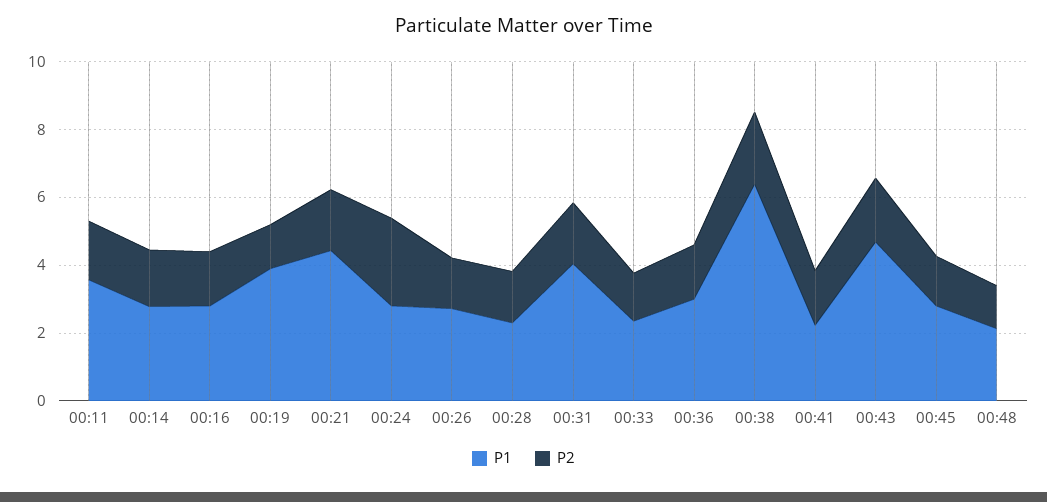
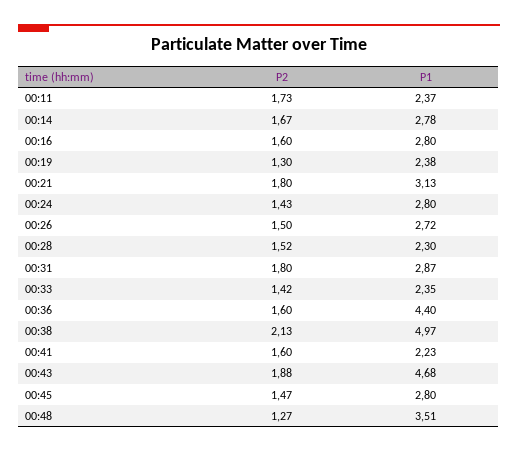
  {
    "P1": {
-     "00:11": 3.5,
+     "00:11": 2.37,
      "00:14": 2.78,
      "00:16": 2.8,
-     "00:19": 4,
+     "00:19": 2.38,
-     "00:21": 4.5,
+     "00:21": 3.13,
      "00:24": 2.8,
      "00:26": 2.72,
      "00:28": 2.3,
-     "00:31": 4,
+     "00:31": 2.87,
      "00:33": 2.35,
-     "00:36": 3,
+     "00:36": 4.4,
-     "00:38": 6.5,
+     "00:38": 4.97,
      "00:41": 2.23,
      "00:43": 4.68,
      "00:45": 2.8,
-     "00:48": 2
+     "00:48": 3.51
    },
    "P2": {
      "00:11": 1.73,
      "00:14": 1.67,
      "00:16": 1.6,
      "00:19": 1.3,
      "00:21": 1.8,
-     "00:24": 2.5,
+     "00:24": 1.43,
      "00:26": 1.5,
      "00:28": 1.52,
      "00:31": 1.8,
      "00:33": 1.42,
      "00:36": 1.6,
      "00:38": 2.13,
      "00:41": 1.6,
      "00:43": 1.88,
      "00:45": 1.47,
      "00:48": 1.27
    }
  }

